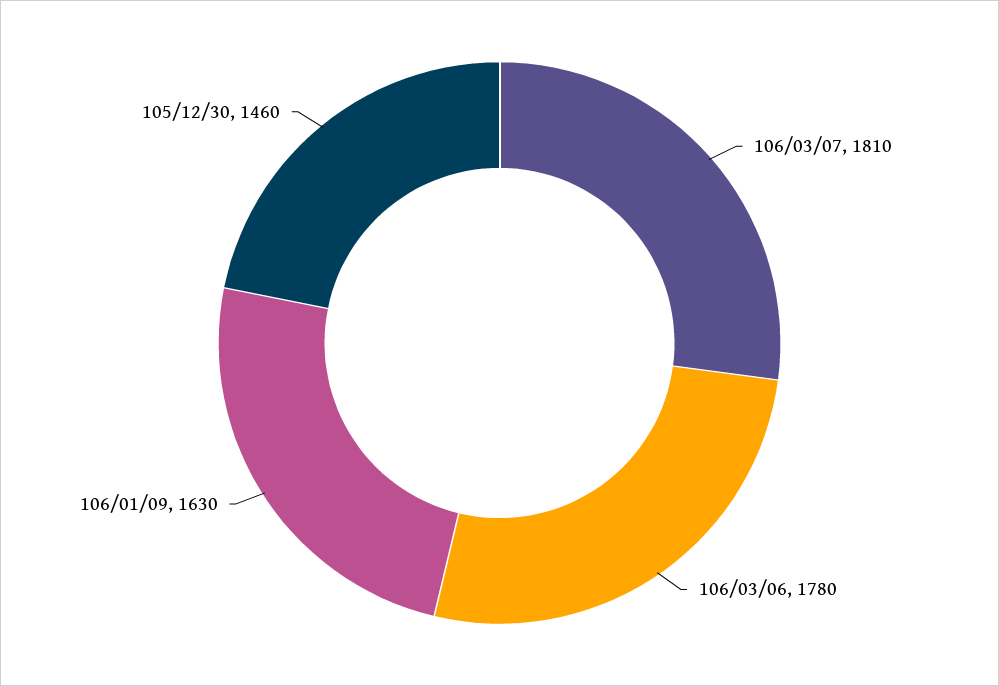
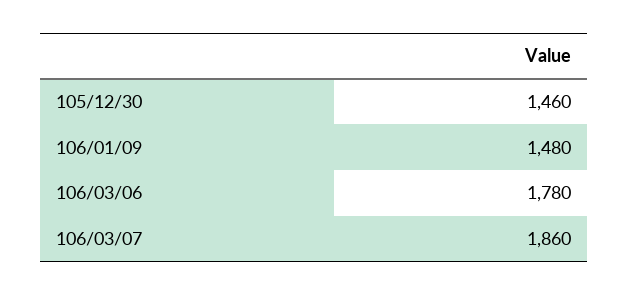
  {
-   "106/03/07": 1810,
+   "106/03/07": 1860,
    "106/03/06": 1780,
-   "106/01/09": 1630,
+   "106/01/09": 1480,
    "105/12/30": 1460
  }

